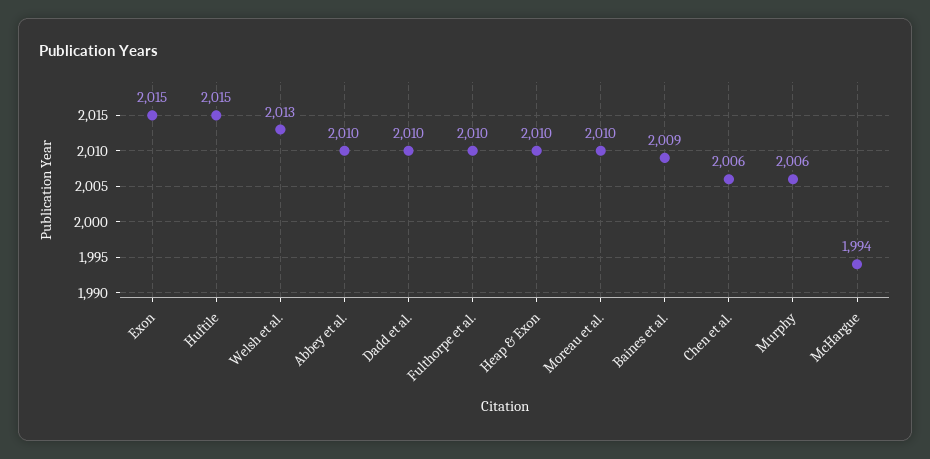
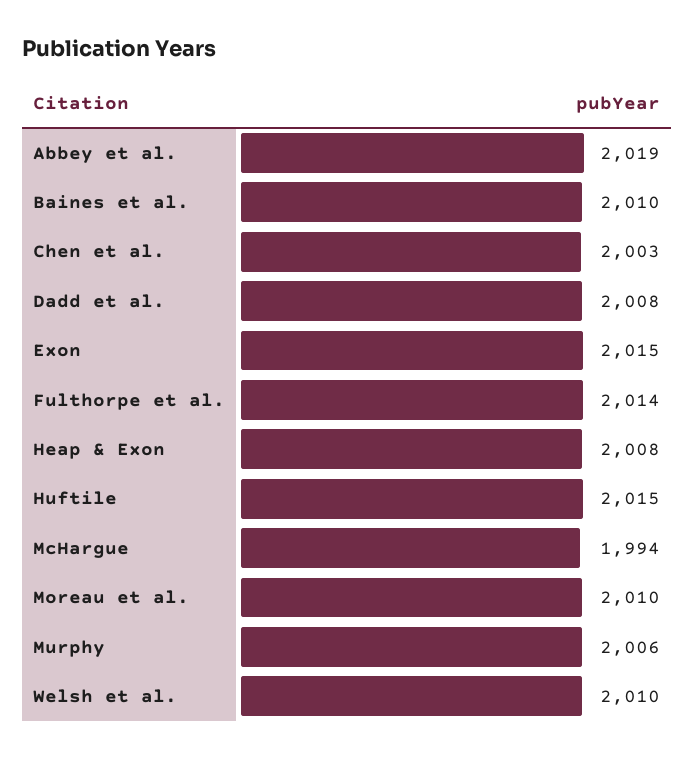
  {
    "Exon": 2015,
    "Huftile": 2015,
-   "Welsh et al.": 2013,
+   "Welsh et al.": 2010,
-   "Abbey et al.": 2010,
+   "Abbey et al.": 2019,
-   "Dadd et al.": 2010,
+   "Dadd et al.": 2008,
-   "Fulthorpe et al.": 2010,
+   "Fulthorpe et al.": 2014,
-   "Heap & Exon": 2010,
+   "Heap & Exon": 2008,
    "Moreau et al.": 2010,
-   "Baines et al.": 2009,
+   "Baines et al.": 2010,
-   "Chen et al.": 2006,
+   "Chen et al.": 2003,
    "Murphy": 2006,
    "McHargue": 1994
  }

